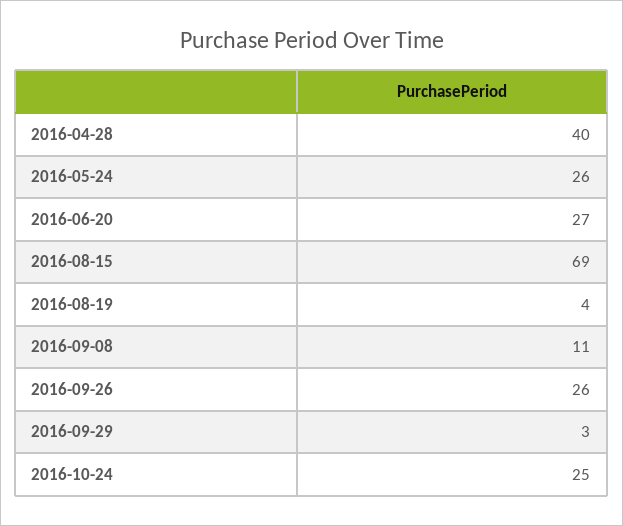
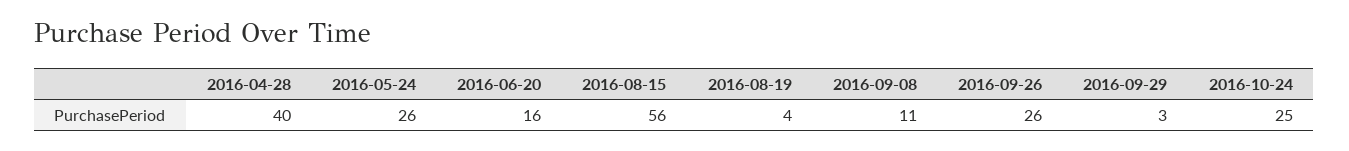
  {
    "2016-04-28": 40,
    "2016-05-24": 26,
-   "2016-06-20": 27,
+   "2016-06-20": 16,
-   "2016-08-15": 69,
+   "2016-08-15": 56,
    "2016-08-19": 4,
    "2016-09-08": 11,
    "2016-09-26": 26,
    "2016-09-29": 3,
    "2016-10-24": 25
  }

